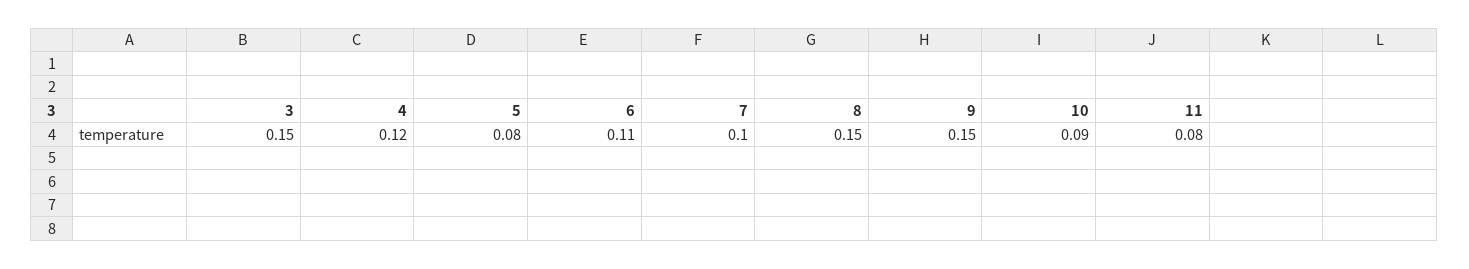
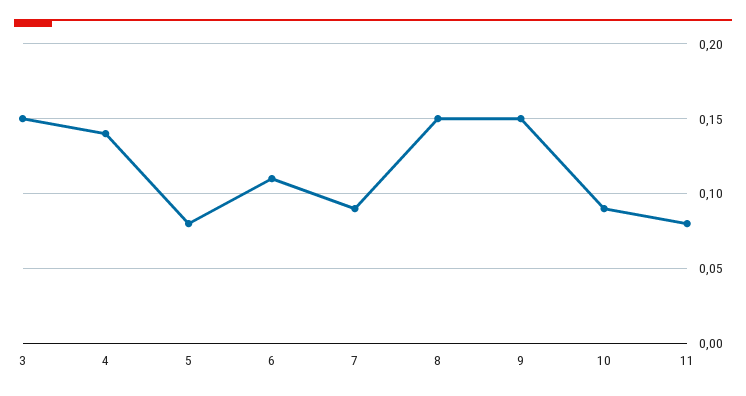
  {
    "3": 0.15,
-   "4": 0.12,
+   "4": 0.14,
    "5": 0.08,
    "6": 0.11,
-   "7": 0.1,
+   "7": 0.09,
    "8": 0.15,
    "9": 0.15,
    "10": 0.09,
    "11": 0.08
  }

